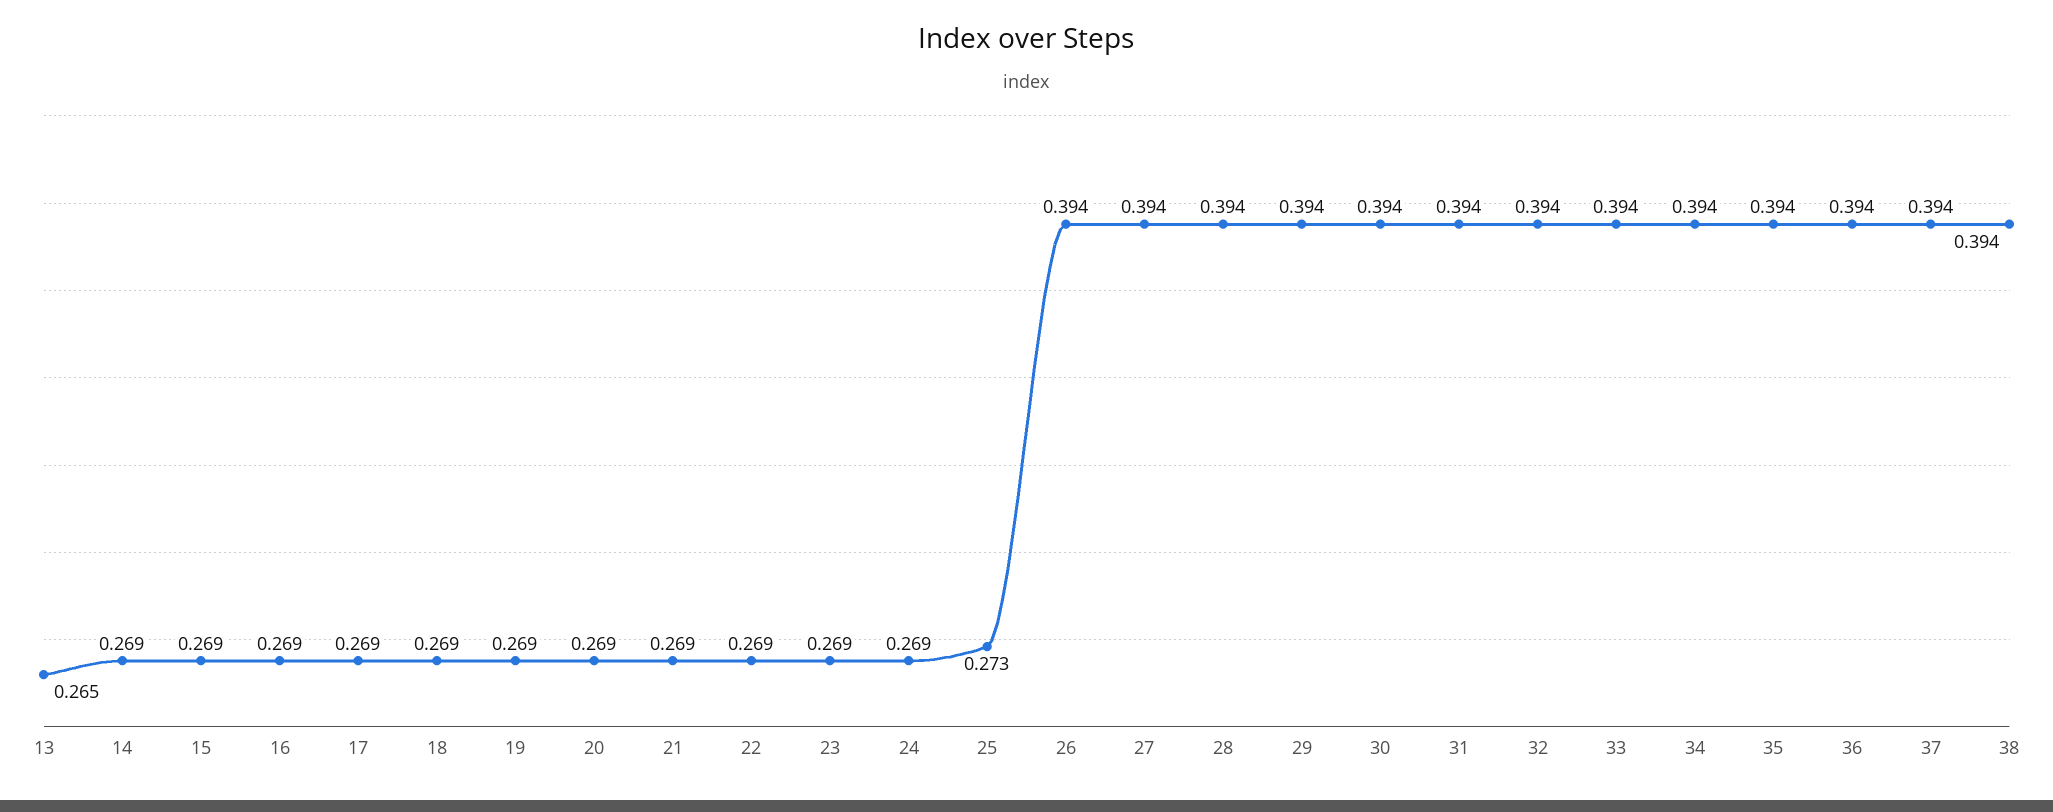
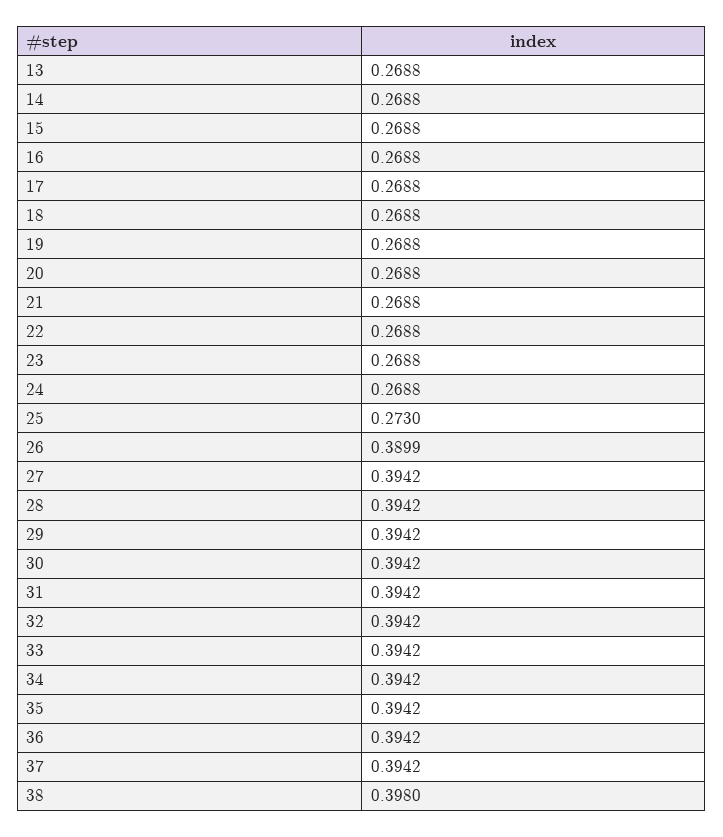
  {
-   "13": 0.265,
+   "13": 0.2688,
    "14": 0.2688,
    "15": 0.2688,
    "16": 0.2688,
    "17": 0.2688,
    "18": 0.2688,
    "19": 0.2688,
    "20": 0.2688,
    "21": 0.2688,
    "22": 0.2688,
    "23": 0.2688,
    "24": 0.2688,
    "25": 0.273,
-   "26": 0.394,
+   "26": 0.3899,
    "27": 0.3942,
    "28": 0.3942,
    "29": 0.3942,
    "30": 0.3942,
    "31": 0.3942,
    "32": 0.3942,
    "33": 0.3942,
    "34": 0.3942,
    "35": 0.3942,
    "36": 0.3942,
    "37": 0.3942,
-   "38": 0.394
+   "38": 0.398
  }

